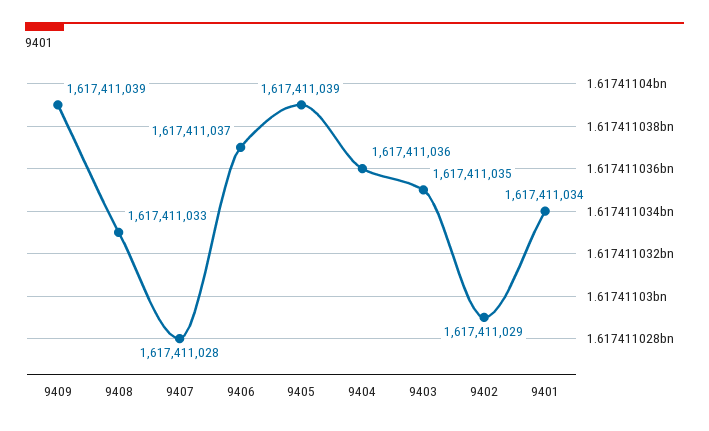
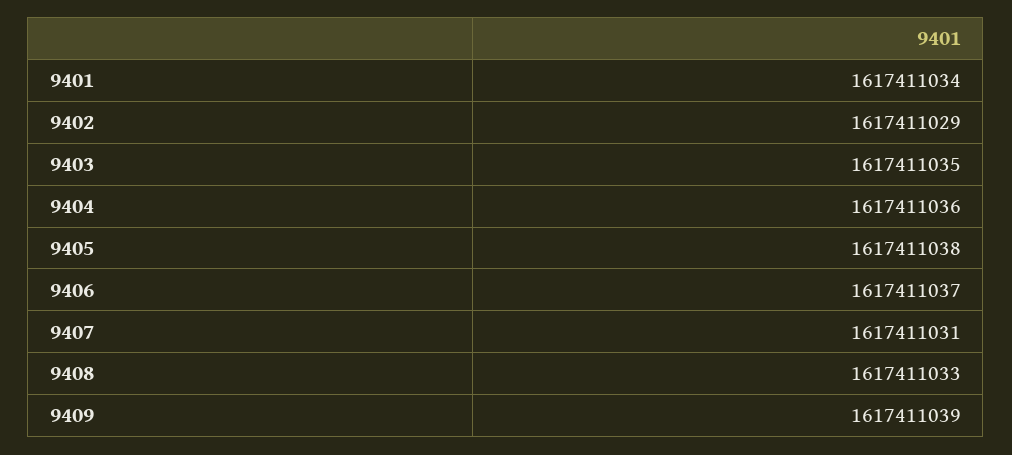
  {
    "9409": 1617411039,
    "9408": 1617411033,
-   "9407": 1617411028,
+   "9407": 1617411031,
    "9406": 1617411037,
-   "9405": 1617411039,
+   "9405": 1617411038,
    "9404": 1617411036,
    "9403": 1617411035,
    "9402": 1617411029,
    "9401": 1617411034
  }

